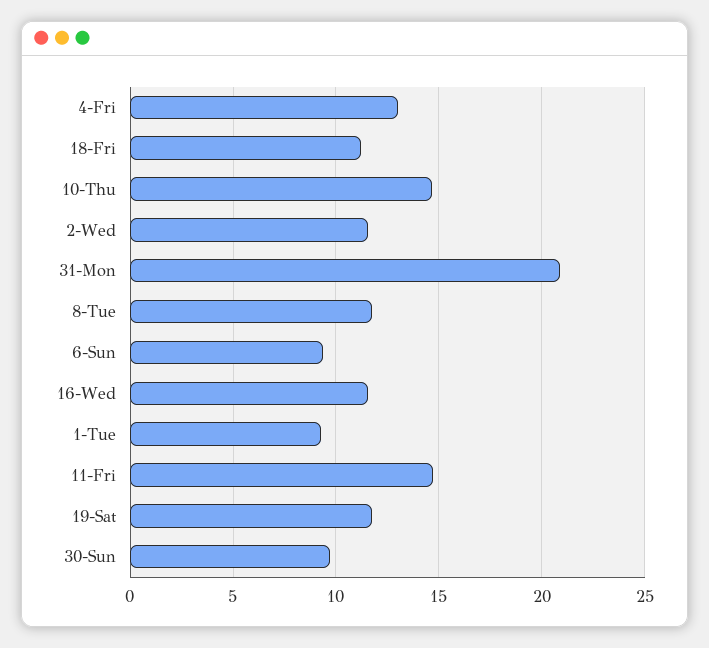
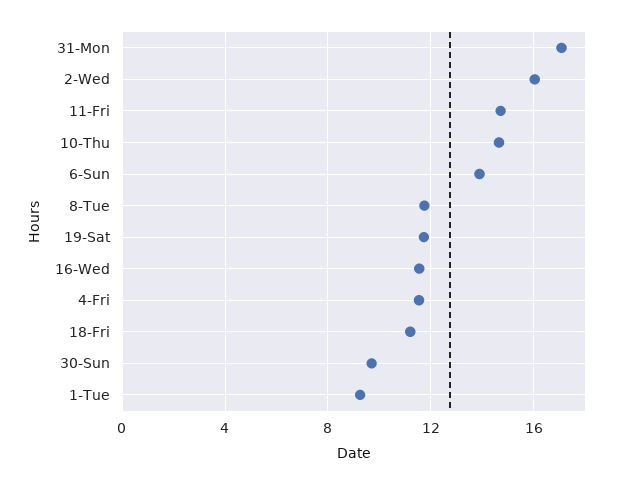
  {
-   "4-Fri": 13,
+   "4-Fri": 11.5,
    "18-Fri": 11,
    "10-Thu": 14.5,
-   "2-Wed": 11.5,
+   "2-Wed": 16,
-   "31-Mon": 21,
+   "31-Mon": 17,
    "8-Tue": 12,
-   "6-Sun": 9.5,
+   "6-Sun": 14,
    "16-Wed": 11.5,
    "1-Tue": 9.5,
    "11-Fri": 14.5,
    "19-Sat": 11.5,
    "30-Sun": 9.5
  }

